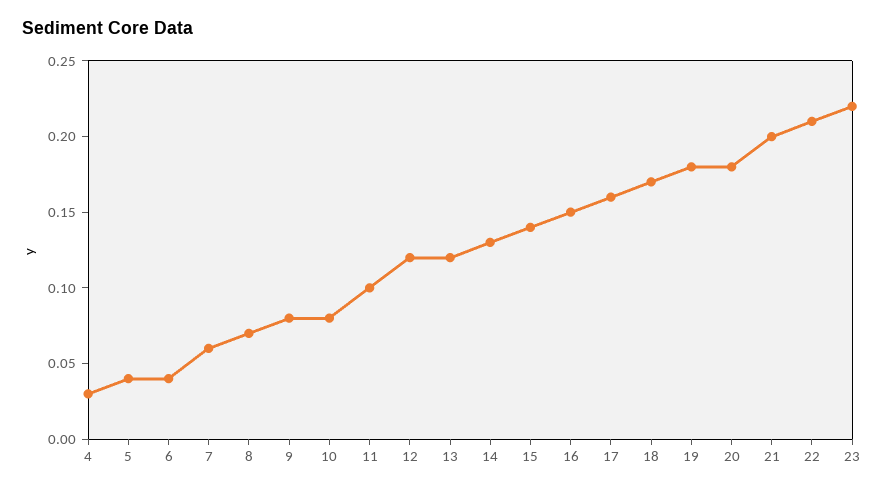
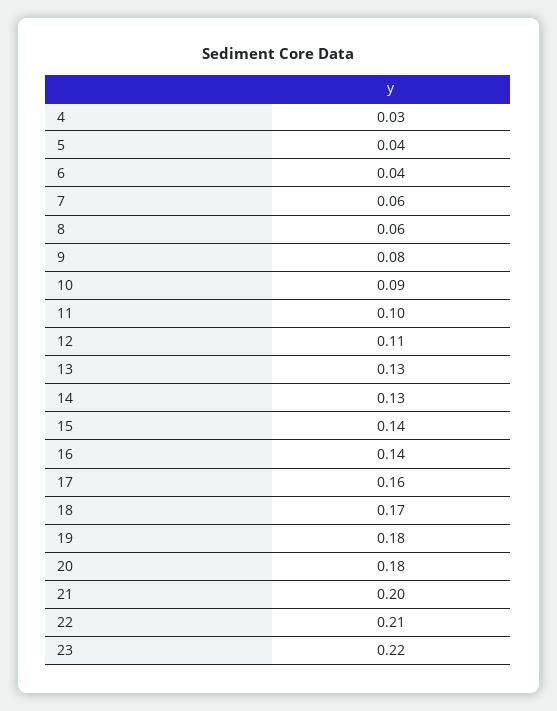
  {
    "4": 0.03,
    "5": 0.04,
    "6": 0.04,
    "7": 0.06,
-   "8": 0.07,
+   "8": 0.06,
    "9": 0.08,
-   "10": 0.08,
+   "10": 0.09,
    "11": 0.1,
-   "12": 0.12,
+   "12": 0.11,
-   "13": 0.12,
+   "13": 0.13,
    "14": 0.13,
    "15": 0.14,
-   "16": 0.15,
+   "16": 0.14,
    "17": 0.16,
    "18": 0.17,
    "19": 0.18,
    "20": 0.18,
    "21": 0.2,
    "22": 0.21,
    "23": 0.22
  }

